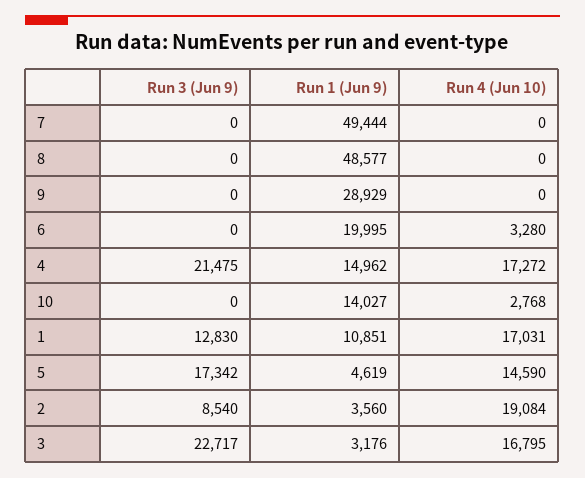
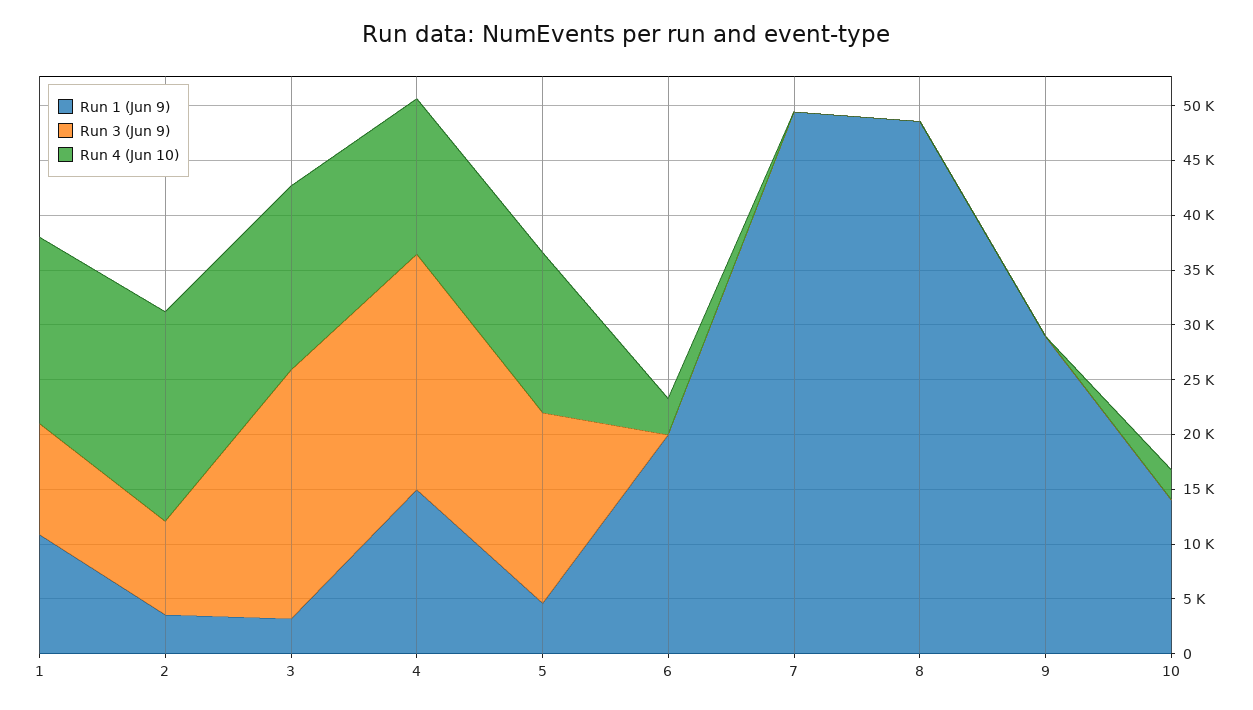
  {
    "Run 3 (Jun 9)": {
      "7": 0,
      "8": 0,
      "9": 0,
      "6": 0,
      "4": 21475,
      "10": 0,
-     "1": 12830,
+     "1": 10000,
      "5": 17342,
      "2": 8540,
      "3": 22717
    },
    "Run 1 (Jun 9)": {
      "7": 49444,
      "8": 48577,
      "9": 28929,
      "6": 19995,
      "4": 14962,
      "10": 14027,
      "1": 10851,
      "5": 4619,
      "2": 3560,
      "3": 3176
    },
    "Run 4 (Jun 10)": {
      "7": 0,
      "8": 0,
      "9": 0,
      "6": 3280,
-     "4": 17272,
+     "4": 14000,
      "10": 2768,
      "1": 17031,
      "5": 14590,
      "2": 19084,
      "3": 16795
    }
  }

